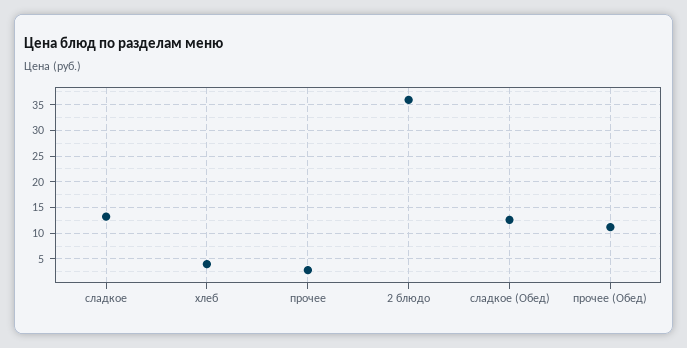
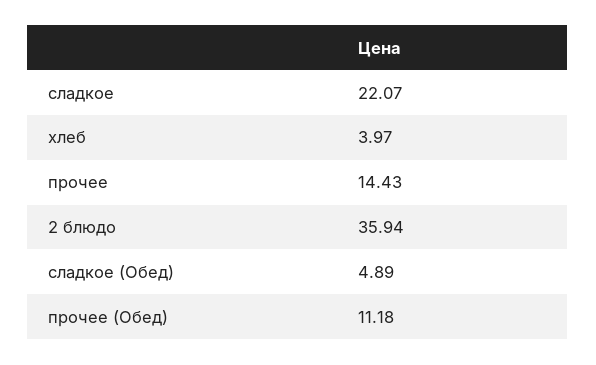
  {
-   "сладкое": 12.5,
+   "сладкое": 22.07,
    "хлеб": 3.97,
-   "прочее": 2.5,
+   "прочее": 14.43,
    "2 блюдо": 35.94,
-   "сладкое (Обед)": 12.5,
+   "сладкое (Обед)": 4.89,
    "прочее (Обед)": 11.18
  }

